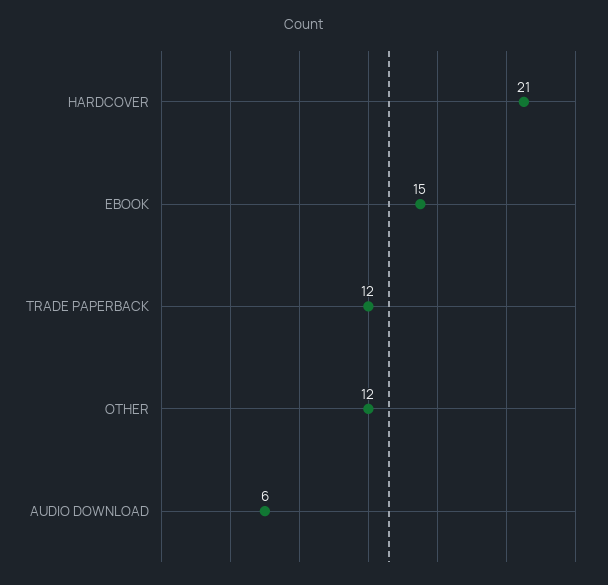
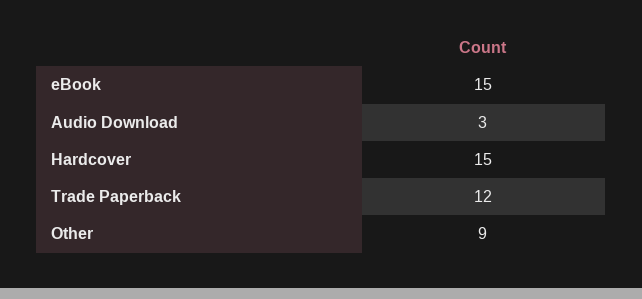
  {
-   "HARDCOVER": 21,
+   "HARDCOVER": 15,
    "EBOOK": 15,
    "TRADE PAPERBACK": 12,
-   "OTHER": 12,
+   "OTHER": 9,
-   "AUDIO DOWNLOAD": 6
+   "AUDIO DOWNLOAD": 3
  }

